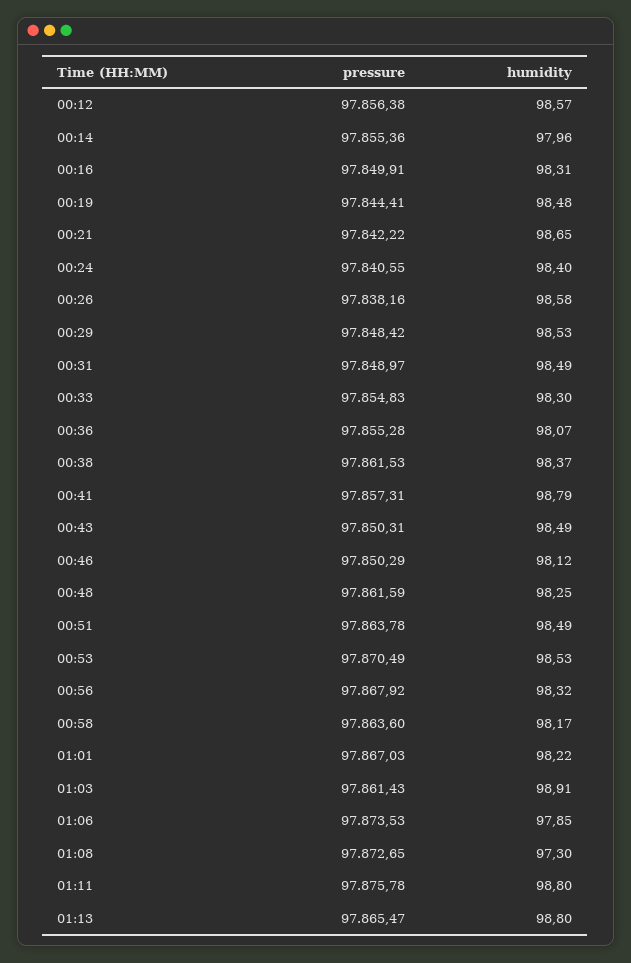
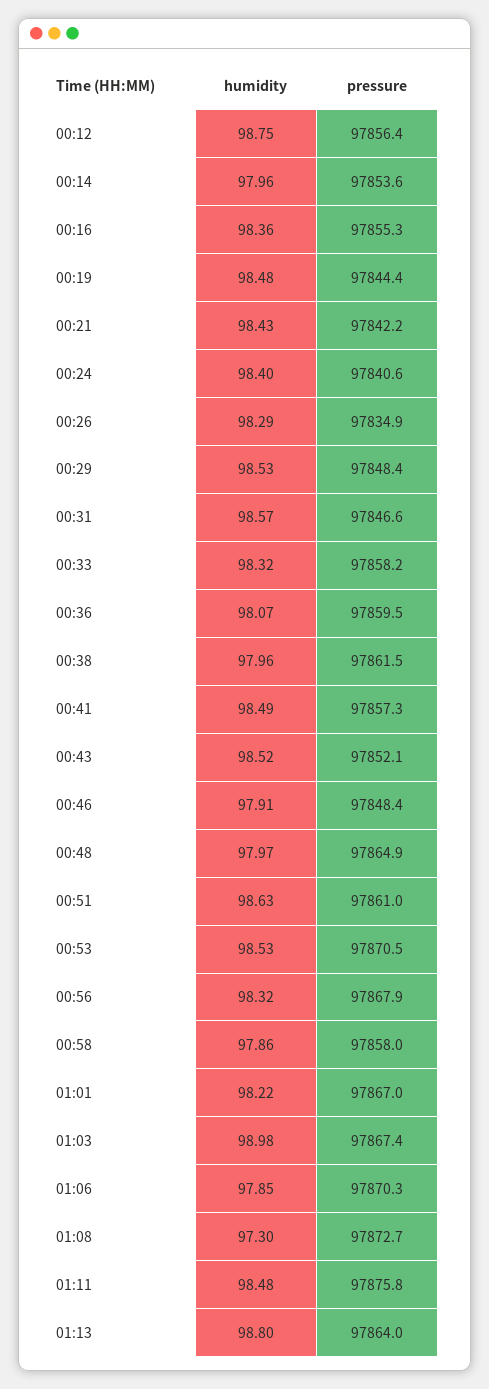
  {
    "pressure": {
      "00:12": 97856.38,
-     "00:14": 97855.36,
+     "00:14": 97853.6,
-     "00:16": 97849.91,
+     "00:16": 97855.3,
      "00:19": 97844.41,
      "00:21": 97842.22,
      "00:24": 97840.55,
-     "00:26": 97838.16,
+     "00:26": 97834.9,
      "00:29": 97848.42,
-     "00:31": 97848.97,
+     "00:31": 97846.6,
-     "00:33": 97854.83,
+     "00:33": 97858.2,
-     "00:36": 97855.28,
+     "00:36": 97859.5,
      "00:38": 97861.53,
      "00:41": 97857.31,
-     "00:43": 97850.31,
+     "00:43": 97852.1,
-     "00:46": 97850.29,
+     "00:46": 97848.4,
-     "00:48": 97861.59,
+     "00:48": 97864.9,
-     "00:51": 97863.78,
+     "00:51": 97861,
      "00:53": 97870.49,
      "00:56": 97867.92,
-     "00:58": 97863.6,
+     "00:58": 97858,
      "01:01": 97867.03,
-     "01:03": 97861.43,
+     "01:03": 97867.4,
-     "01:06": 97873.53,
+     "01:06": 97870.3,
      "01:08": 97872.65,
      "01:11": 97875.78,
-     "01:13": 97865.47
+     "01:13": 97864
    },
    "humidity": {
-     "00:12": 98.57,
+     "00:12": 98.75,
      "00:14": 97.96,
-     "00:16": 98.31,
+     "00:16": 98.36,
      "00:19": 98.48,
-     "00:21": 98.65,
+     "00:21": 98.43,
      "00:24": 98.4,
-     "00:26": 98.58,
+     "00:26": 98.29,
      "00:29": 98.53,
-     "00:31": 98.49,
+     "00:31": 98.57,
-     "00:33": 98.3,
+     "00:33": 98.32,
      "00:36": 98.07,
-     "00:38": 98.37,
+     "00:38": 97.96,
-     "00:41": 98.79,
+     "00:41": 98.49,
-     "00:43": 98.49,
+     "00:43": 98.52,
-     "00:46": 98.12,
+     "00:46": 97.91,
-     "00:48": 98.25,
+     "00:48": 97.97,
-     "00:51": 98.49,
+     "00:51": 98.63,
      "00:53": 98.53,
      "00:56": 98.32,
-     "00:58": 98.17,
+     "00:58": 97.86,
      "01:01": 98.22,
-     "01:03": 98.91,
+     "01:03": 98.98,
      "01:06": 97.85,
      "01:08": 97.3,
-     "01:11": 98.8,
+     "01:11": 98.48,
      "01:13": 98.8
    }
  }

